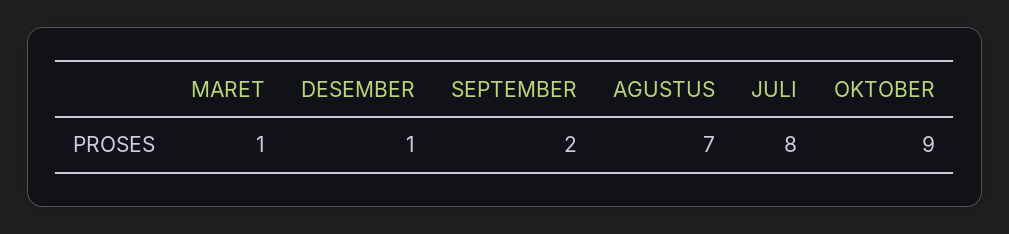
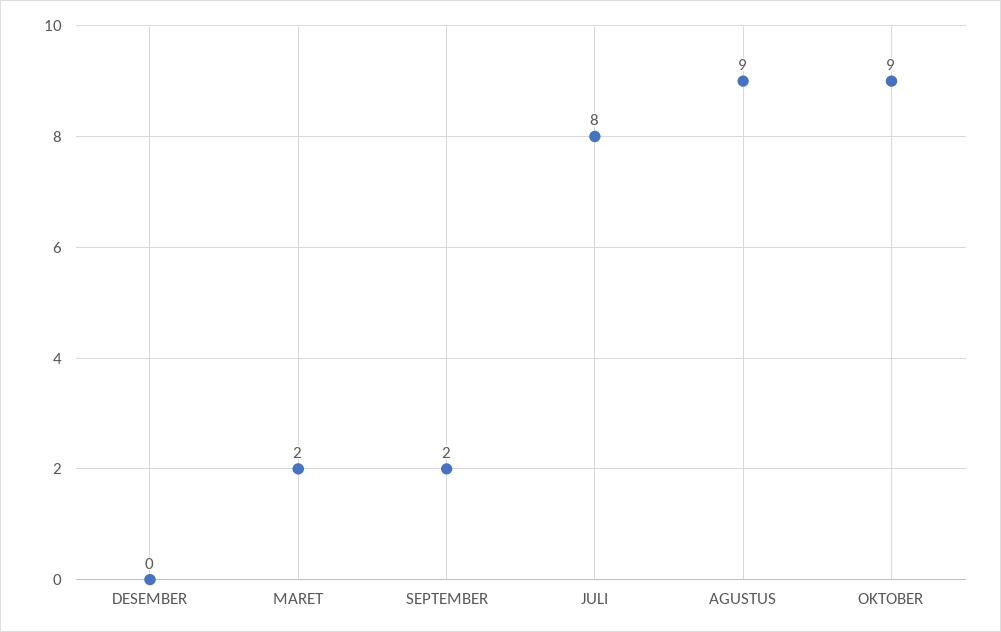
  {
-   "MARET": 1,
+   "MARET": 2,
-   "DESEMBER": 1,
+   "DESEMBER": 0,
    "SEPTEMBER": 2,
-   "AGUSTUS": 7,
+   "AGUSTUS": 9,
    "JULI": 8,
    "OKTOBER": 9
  }

